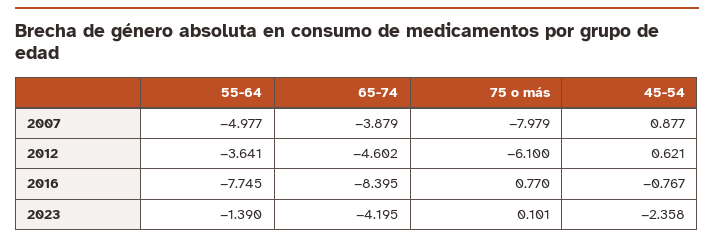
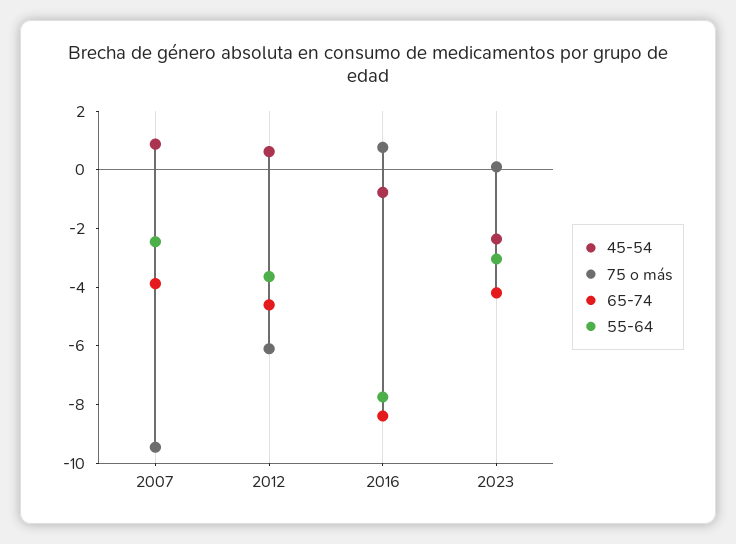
  {
    "55-64": {
-     "2007": -4.977,
+     "2007": -2.5,
      "2012": -3.641,
      "2016": -7.745,
-     "2023": -1.39
+     "2023": -3
    },
    "65-74": {
      "2007": -3.879,
      "2012": -4.602,
      "2016": -8.395,
      "2023": -4.195
    },
    "75 o más": {
-     "2007": -7.979,
+     "2007": -9.5,
      "2012": -6.1,
      "2016": 0.77,
      "2023": 0.101
    },
    "45-54": {
      "2007": 0.877,
      "2012": 0.621,
      "2016": -0.767,
      "2023": -2.358
    }
  }

